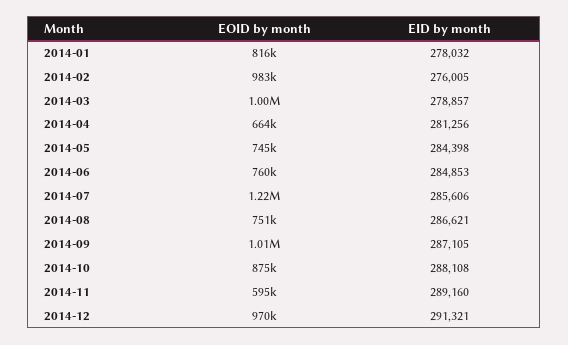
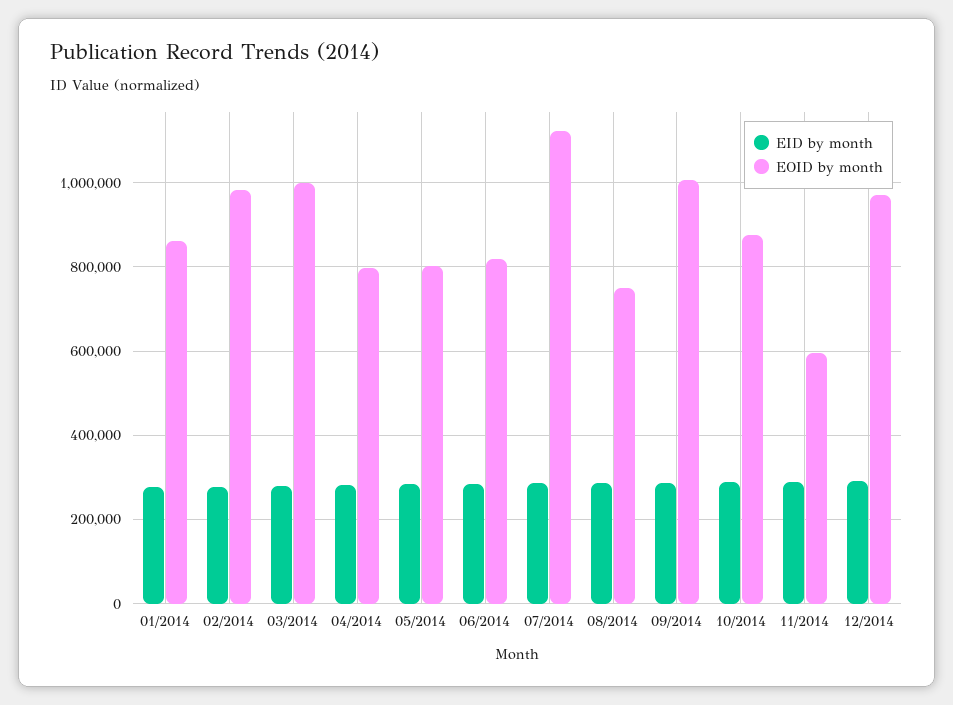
  {
    "EOID by month": {
-     "2014-01": 816000,
+     "2014-01": 860000,
      "2014-02": 983000,
      "2014-03": 1000000,
-     "2014-04": 664000,
+     "2014-04": 800000,
-     "2014-05": 745000,
+     "2014-05": 800000,
-     "2014-06": 760000,
+     "2014-06": 820000,
-     "2014-07": 1220000,
+     "2014-07": 1120000,
      "2014-08": 751000,
      "2014-09": 1010000,
      "2014-10": 875000,
      "2014-11": 595000,
      "2014-12": 970000
    },
    "EID by month": {
      "2014-01": 278032,
      "2014-02": 276005,
      "2014-03": 278857,
      "2014-04": 281256,
      "2014-05": 284398,
      "2014-06": 284853,
      "2014-07": 285606,
      "2014-08": 286621,
      "2014-09": 287105,
      "2014-10": 288108,
      "2014-11": 289160,
      "2014-12": 291321
    }
  }

